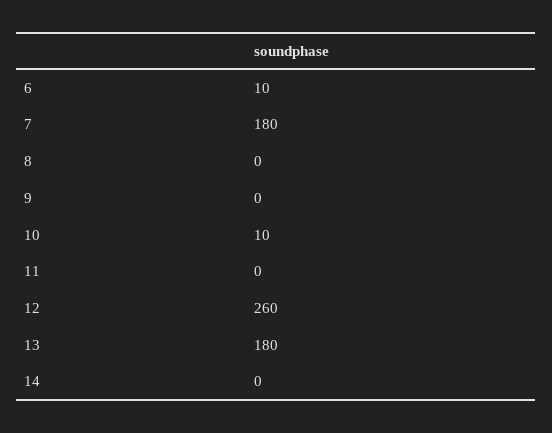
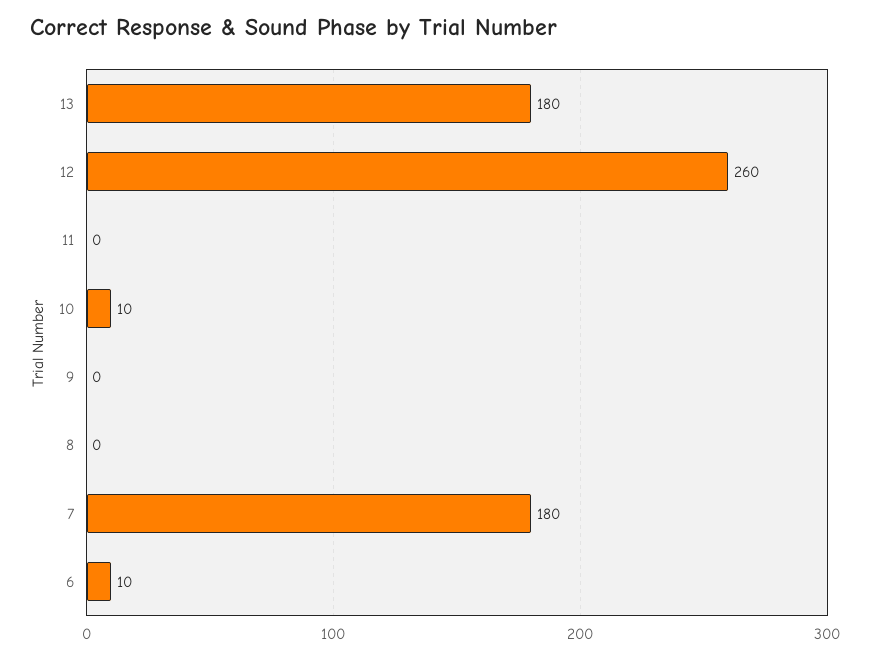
  {
    "6": 10,
    "7": 180,
    "8": 0,
    "9": 0,
    "10": 10,
    "11": 0,
    "12": 260,
-   "13": 180,
+   "13": 180
-   "14": 0
  }

